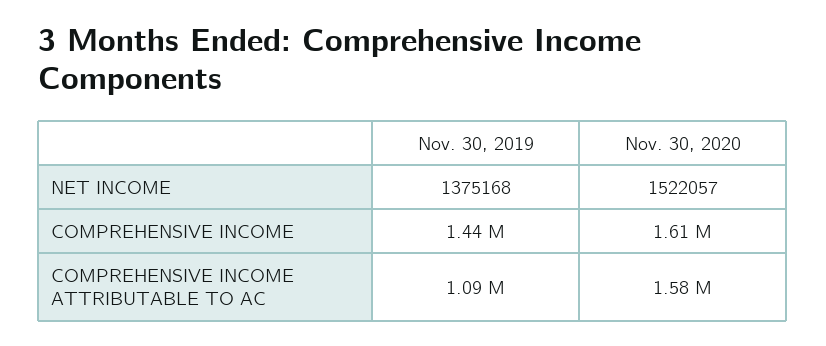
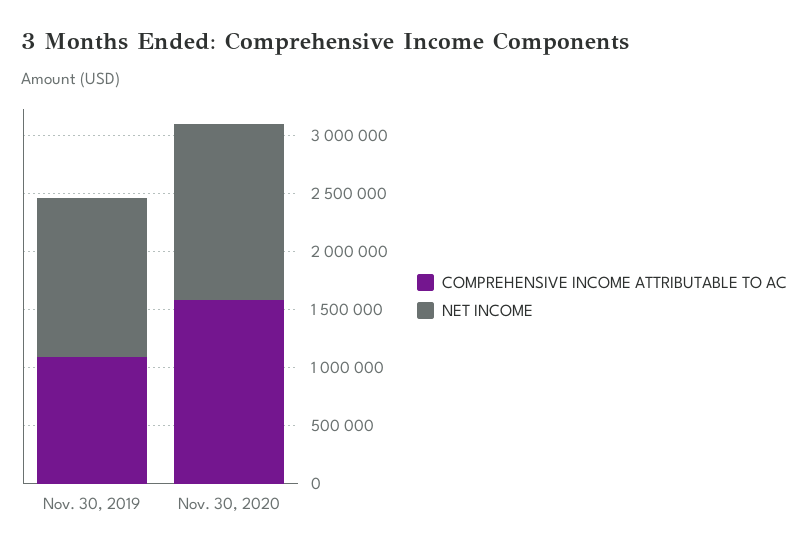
  {
    "NET INCOME": {
      "Nov. 30, 2019": 1375168,
      "Nov. 30, 2020": 1522057
    },
-   "COMPREHENSIVE INCOME": {
-     "Nov. 30, 2019": 1440000,
-     "Nov. 30, 2020": 1610000
-   },
    "COMPREHENSIVE INCOME ATTRIBUTABLE TO AC": {
      "Nov. 30, 2019": 1090000,
      "Nov. 30, 2020": 1580000
    }
  }

